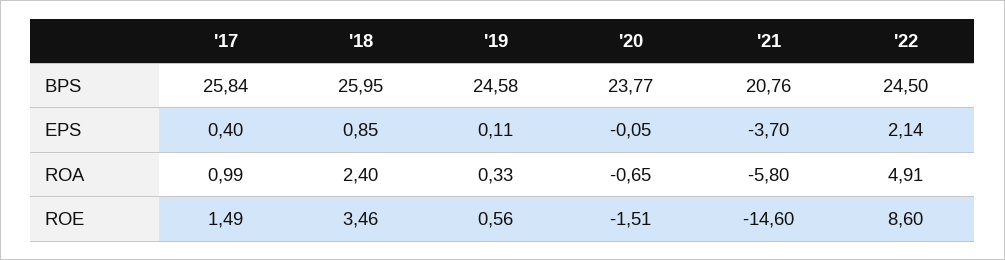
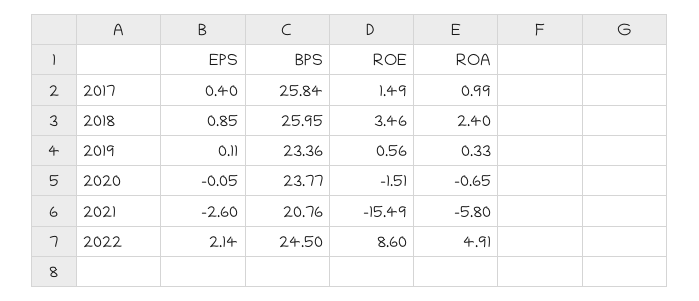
  {
    "'17": {
      "BPS": 25.84,
      "EPS": 0.4,
      "ROA": 0.99,
      "ROE": 1.49
    },
    "'18": {
      "BPS": 25.95,
      "EPS": 0.85,
      "ROA": 2.4,
      "ROE": 3.46
    },
    "'19": {
-     "BPS": 24.58,
+     "BPS": 23.36,
      "EPS": 0.11,
      "ROA": 0.33,
      "ROE": 0.56
    },
    "'20": {
      "BPS": 23.77,
      "EPS": -0.05,
      "ROA": -0.65,
      "ROE": -1.51
    },
    "'21": {
      "BPS": 20.76,
-     "EPS": -3.7,
+     "EPS": -2.6,
      "ROA": -5.8,
-     "ROE": -14.6
+     "ROE": -15.49
    },
    "'22": {
      "BPS": 24.5,
      "EPS": 2.14,
      "ROA": 4.91,
      "ROE": 8.6
    }
  }

